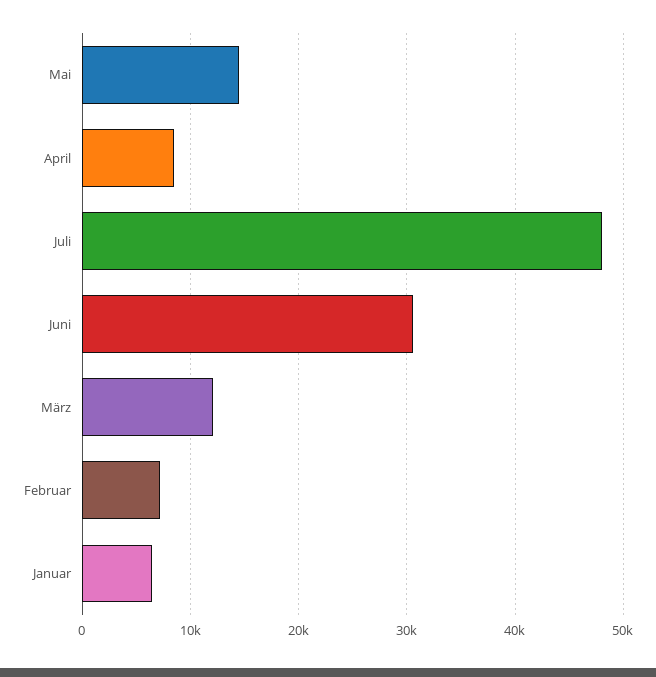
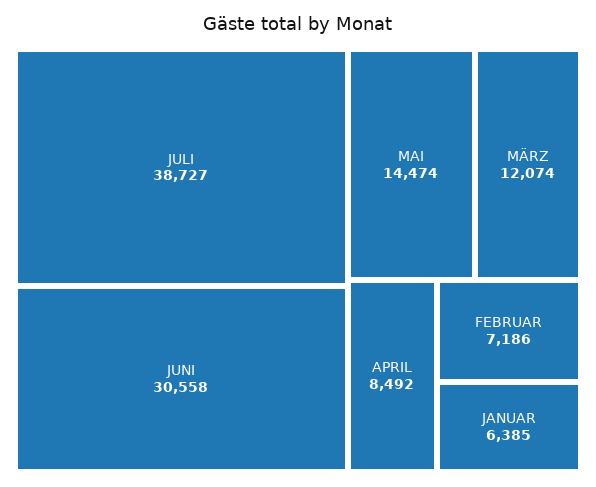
  {
    "Mai": 14474,
    "April": 8492,
-   "Juli": 48000,
+   "Juli": 38727,
    "Juni": 30558,
    "März": 12074,
    "Februar": 7186,
    "Januar": 6385
  }

